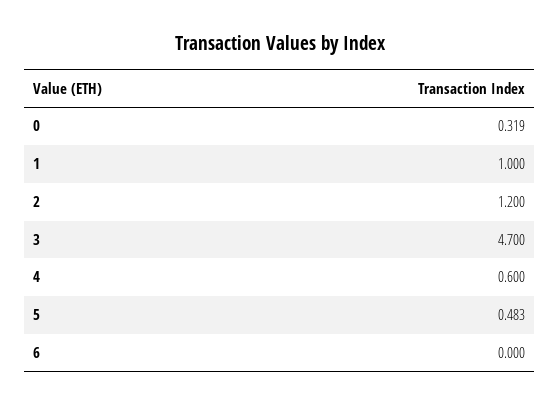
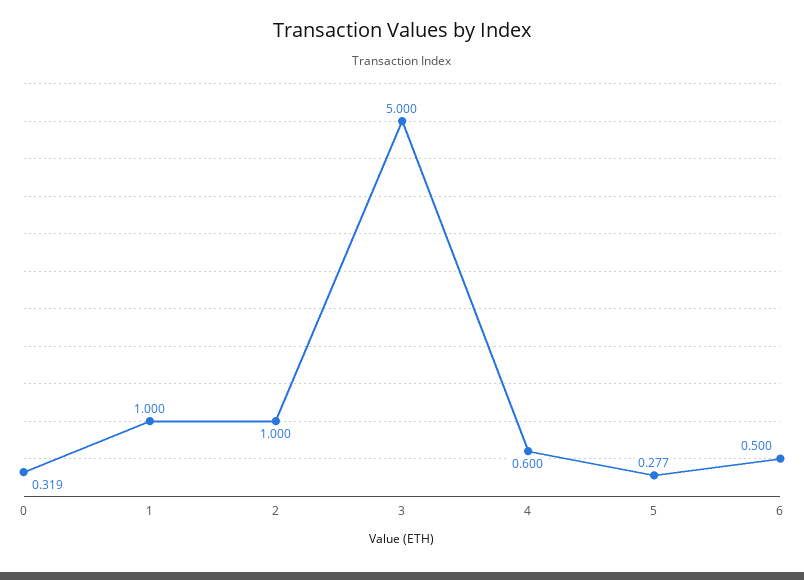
  {
    "0": 0.319,
    "1": 1,
-   "2": 1.2,
+   "2": 1,
-   "3": 4.7,
+   "3": 5,
    "4": 0.6,
-   "5": 0.483,
+   "5": 0.277,
-   "6": 0
+   "6": 0.5
  }

